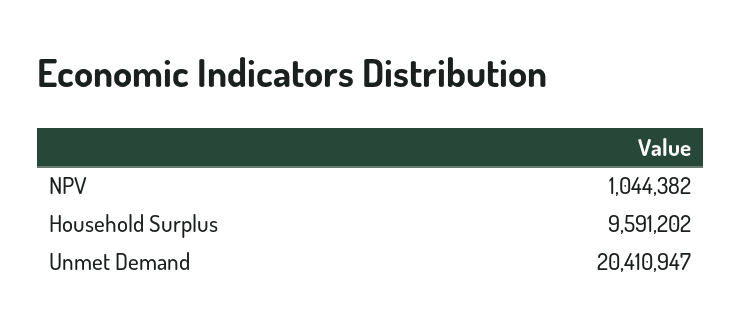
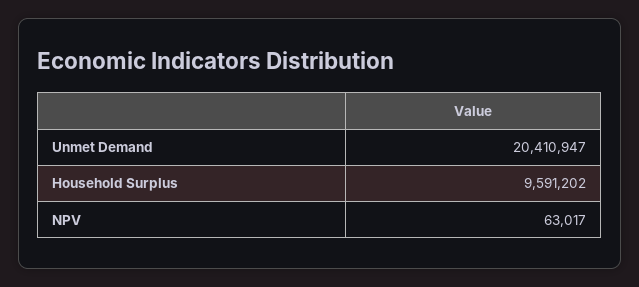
  {
-   "NPV": 1044382,
+   "NPV": 63017,
    "Household Surplus": 9591202,
    "Unmet Demand": 20410947
  }

